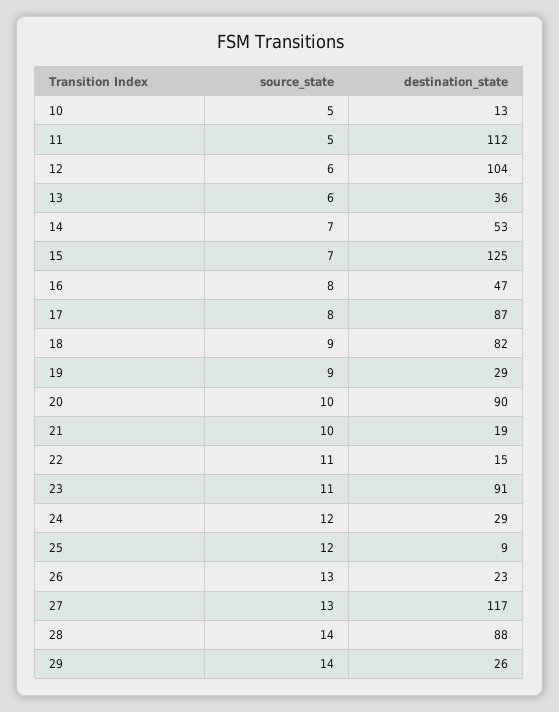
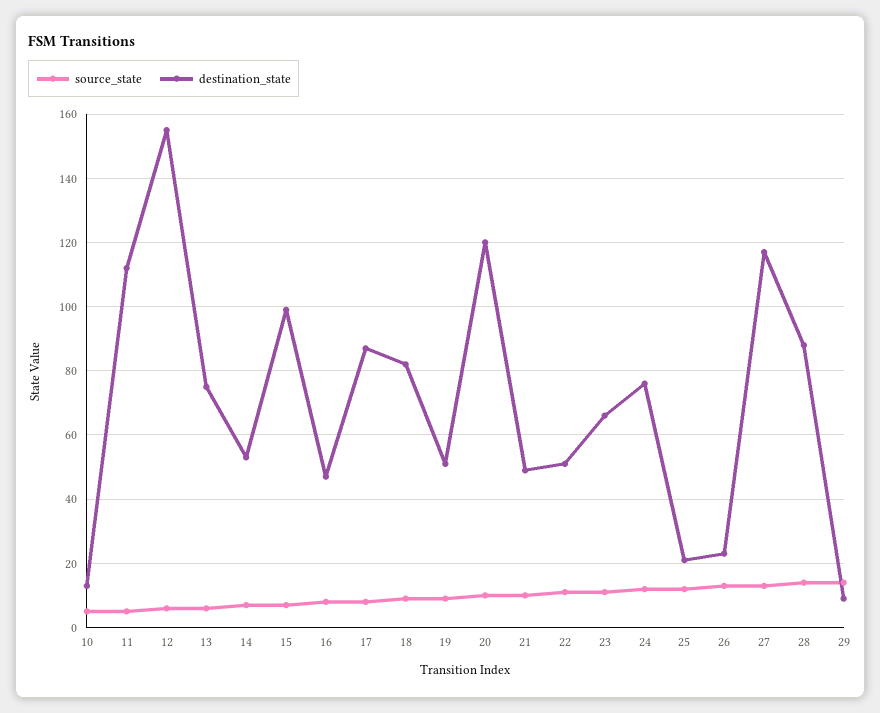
  {
    "source_state": {
      "10": 5,
      "11": 5,
      "12": 6,
      "13": 6,
      "14": 7,
      "15": 7,
      "16": 8,
      "17": 8,
      "18": 9,
      "19": 9,
      "20": 10,
      "21": 10,
      "22": 11,
      "23": 11,
      "24": 12,
      "25": 12,
      "26": 13,
      "27": 13,
      "28": 14,
      "29": 14
    },
    "destination_state": {
      "10": 13,
      "11": 112,
-     "12": 104,
+     "12": 155,
-     "13": 36,
+     "13": 75,
      "14": 53,
-     "15": 125,
+     "15": 100,
      "16": 47,
      "17": 87,
      "18": 82,
-     "19": 29,
+     "19": 50,
-     "20": 90,
+     "20": 120,
-     "21": 19,
+     "21": 50,
-     "22": 15,
+     "22": 50,
-     "23": 91,
+     "23": 65,
-     "24": 29,
+     "24": 75,
-     "25": 9,
+     "25": 20,
      "26": 23,
      "27": 117,
      "28": 88,
-     "29": 26
+     "29": 10
    }
  }

